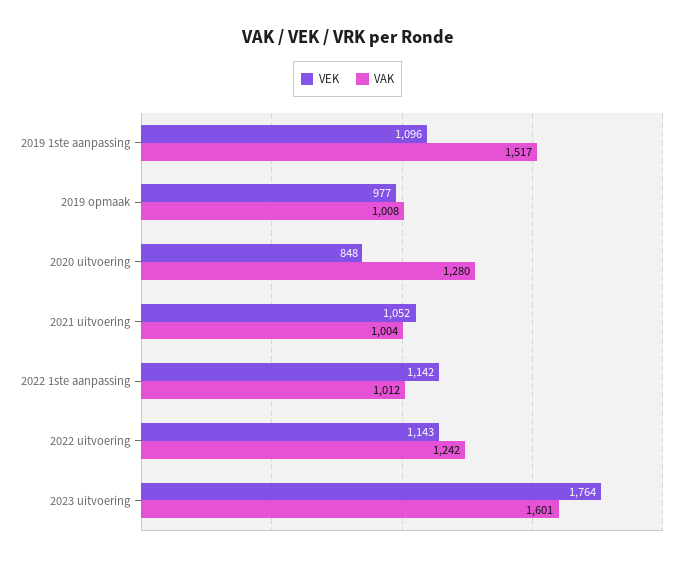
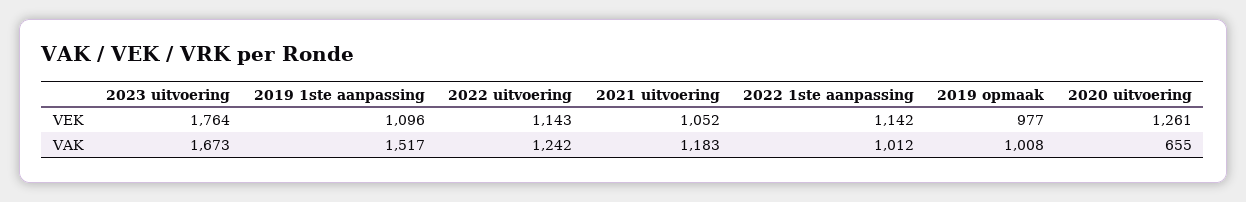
  {
    "VEK": {
      "2019 1ste aanpassing": 1096,
      "2019 opmaak": 977,
-     "2020 uitvoering": 848,
+     "2020 uitvoering": 1261,
      "2021 uitvoering": 1052,
      "2022 1ste aanpassing": 1142,
      "2022 uitvoering": 1143,
      "2023 uitvoering": 1764
    },
    "VAK": {
      "2019 1ste aanpassing": 1517,
      "2019 opmaak": 1008,
-     "2020 uitvoering": 1280,
+     "2020 uitvoering": 655,
-     "2021 uitvoering": 1004,
+     "2021 uitvoering": 1183,
      "2022 1ste aanpassing": 1012,
      "2022 uitvoering": 1242,
-     "2023 uitvoering": 1601
+     "2023 uitvoering": 1673
    }
  }

